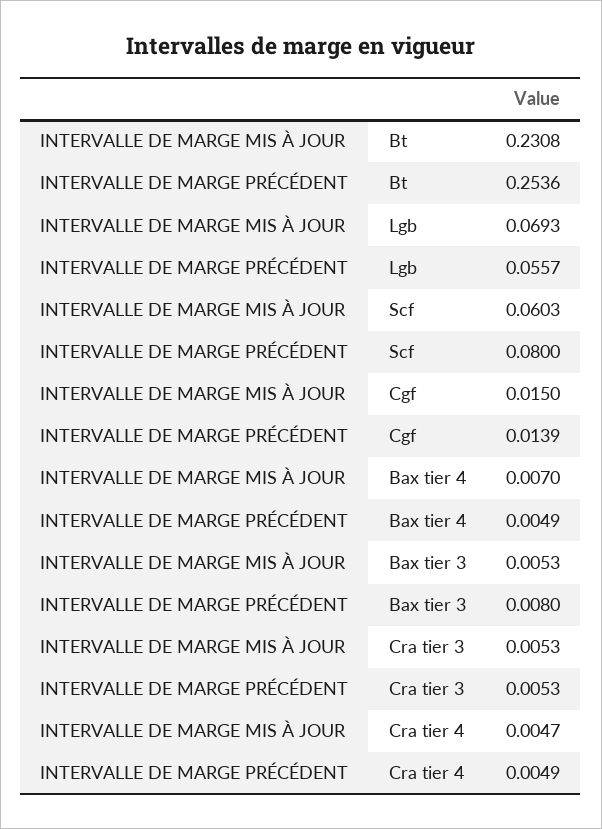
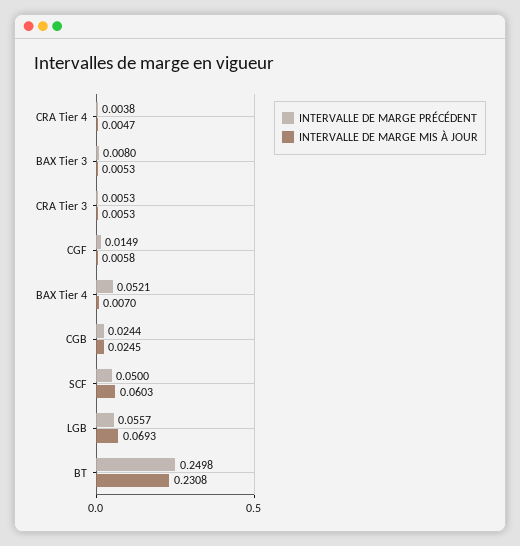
  {
    "INTERVALLE DE MARGE MIS À JOUR": {
      "Bt": 0.2308,
      "Lgb": 0.0693,
      "Scf": 0.0603,
-     "Cgf": 0.015,
+     "Cgf": 0.0058,
      "Bax tier 4": 0.007,
      "Bax tier 3": 0.0053,
      "Cra tier 3": 0.0053,
-     "Cra tier 4": 0.0047
+     "Cra tier 4": 0.0047,
+     "CGB": 0.0245
    },
    "INTERVALLE DE MARGE PRÉCÉDENT": {
-     "Bt": 0.2536,
+     "Bt": 0.2498,
      "Lgb": 0.0557,
-     "Scf": 0.08,
+     "Scf": 0.05,
-     "Cgf": 0.0139,
+     "Cgf": 0.0149,
-     "Bax tier 4": 0.0049,
+     "Bax tier 4": 0.0521,
      "Bax tier 3": 0.008,
      "Cra tier 3": 0.0053,
-     "Cra tier 4": 0.0049
+     "Cra tier 4": 0.0038,
+     "CGB": 0.0244
    }
  }

